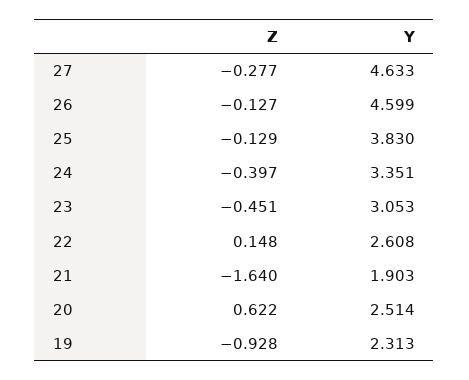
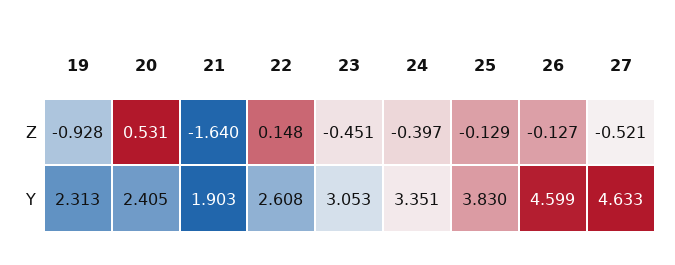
  {
    "Z": {
-     "27": -0.277,
+     "27": -0.521,
      "26": -0.127,
      "25": -0.129,
      "24": -0.397,
      "23": -0.451,
      "22": 0.148,
      "21": -1.64,
-     "20": 0.622,
+     "20": 0.531,
      "19": -0.928
    },
    "Y": {
      "27": 4.633,
      "26": 4.599,
      "25": 3.83,
      "24": 3.351,
      "23": 3.053,
      "22": 2.608,
      "21": 1.903,
-     "20": 2.514,
+     "20": 2.405,
      "19": 2.313
    }
  }

